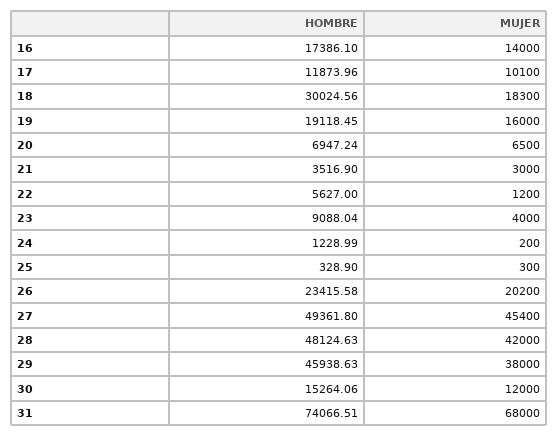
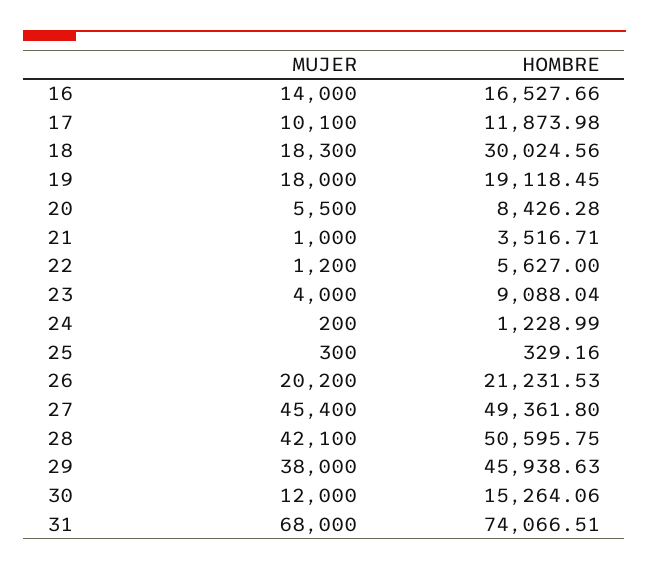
  {
    "HOMBRE": {
-     "16": 17386.1,
+     "16": 16527.66,
-     "17": 11873.96,
+     "17": 11873.98,
      "18": 30024.56,
      "19": 19118.45,
-     "20": 6947.24,
+     "20": 8426.28,
-     "21": 3516.9,
+     "21": 3516.71,
      "22": 5627,
      "23": 9088.04,
      "24": 1228.99,
-     "25": 328.9,
+     "25": 329.16,
-     "26": 23415.58,
+     "26": 21231.53,
      "27": 49361.8,
-     "28": 48124.63,
+     "28": 50595.75,
      "29": 45938.63,
      "30": 15264.06,
      "31": 74066.51
    },
    "MUJER": {
      "16": 14000,
      "17": 10100,
      "18": 18300,
-     "19": 16000,
+     "19": 18000,
-     "20": 6500,
+     "20": 5500,
-     "21": 3000,
+     "21": 1000,
      "22": 1200,
      "23": 4000,
      "24": 200,
      "25": 300,
      "26": 20200,
      "27": 45400,
-     "28": 42000,
+     "28": 42100,
      "29": 38000,
      "30": 12000,
      "31": 68000
    }
  }

